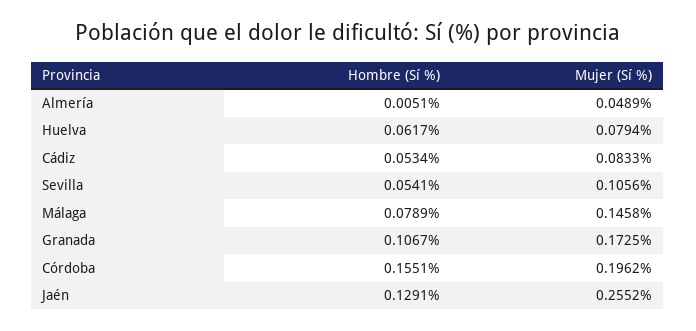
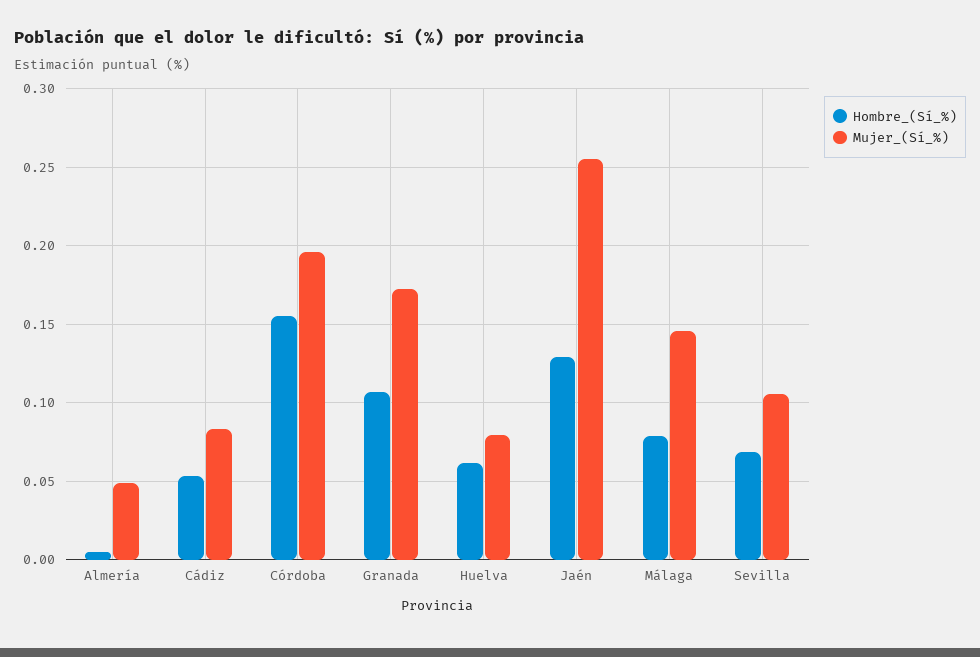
  {
    "Hombre (Sí %)": {
      "Almería": 0.0051,
      "Huelva": 0.0617,
      "Cádiz": 0.0534,
-     "Sevilla": 0.0541,
+     "Sevilla": 0.07,
      "Málaga": 0.0789,
      "Granada": 0.1067,
      "Córdoba": 0.1551,
      "Jaén": 0.1291
    },
    "Mujer (Sí %)": {
      "Almería": 0.0489,
      "Huelva": 0.0794,
      "Cádiz": 0.0833,
      "Sevilla": 0.1056,
      "Málaga": 0.1458,
      "Granada": 0.1725,
      "Córdoba": 0.1962,
      "Jaén": 0.2552
    }
  }

